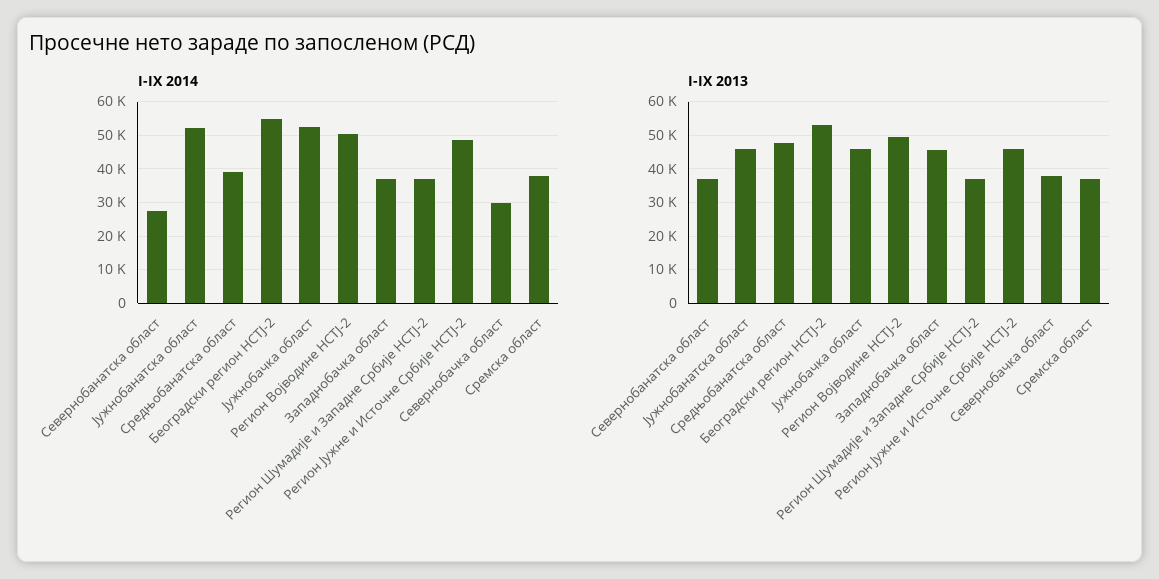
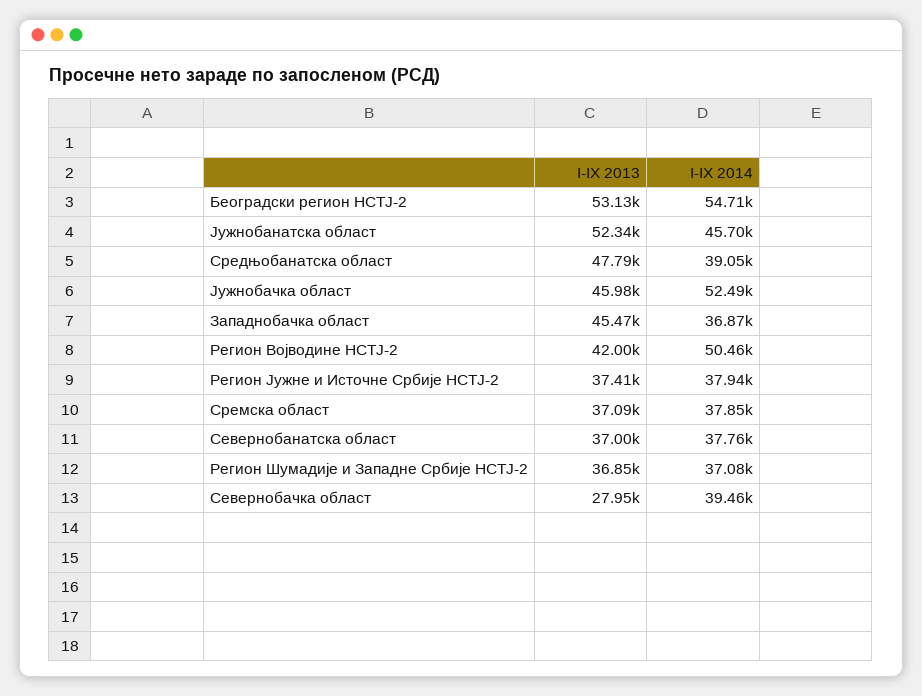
  {
    "I-IX 2014": {
-     "Севернобанатска област": 28000,
+     "Севернобанатска област": 37760,
-     "Јужнобанатска област": 52000,
+     "Јужнобанатска област": 45700,
      "Средњoбанатска област": 39050,
      "Београдски регион НСТЈ-2": 54710,
      "Јужнобачка област": 52490,
      "Регион Војводине НСТЈ-2": 50460,
      "Западнобачка област": 36870,
      "Регион Шумадије и Западне Србије НСТЈ-2": 37080,
-     "Регион Јужне и Источне Србије НСТЈ-2": 48000,
+     "Регион Јужне и Источне Србије НСТЈ-2": 37940,
-     "Севернобачка област": 30000,
+     "Севернобачка област": 39460,
      "Сремска област": 37850
    },
    "I-IX 2013": {
      "Севернобанатска област": 37000,
-     "Јужнобанатска област": 46000,
+     "Јужнобанатска област": 52340,
      "Средњoбанатска област": 47790,
      "Београдски регион НСТЈ-2": 53130,
      "Јужнобачка област": 45980,
-     "Регион Војводине НСТЈ-2": 50000,
+     "Регион Војводине НСТЈ-2": 42000,
      "Западнобачка област": 45470,
      "Регион Шумадије и Западне Србије НСТЈ-2": 36850,
-     "Регион Јужне и Источне Србије НСТЈ-2": 46000,
+     "Регион Јужне и Источне Србије НСТЈ-2": 37410,
-     "Севернобачка област": 38000,
+     "Севернобачка област": 27950,
      "Сремска област": 37090
    }
  }

